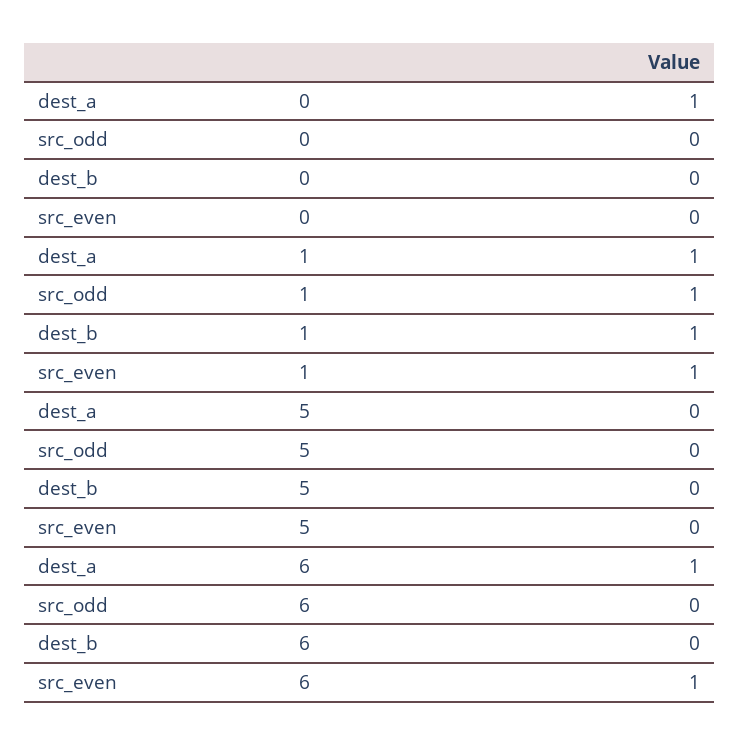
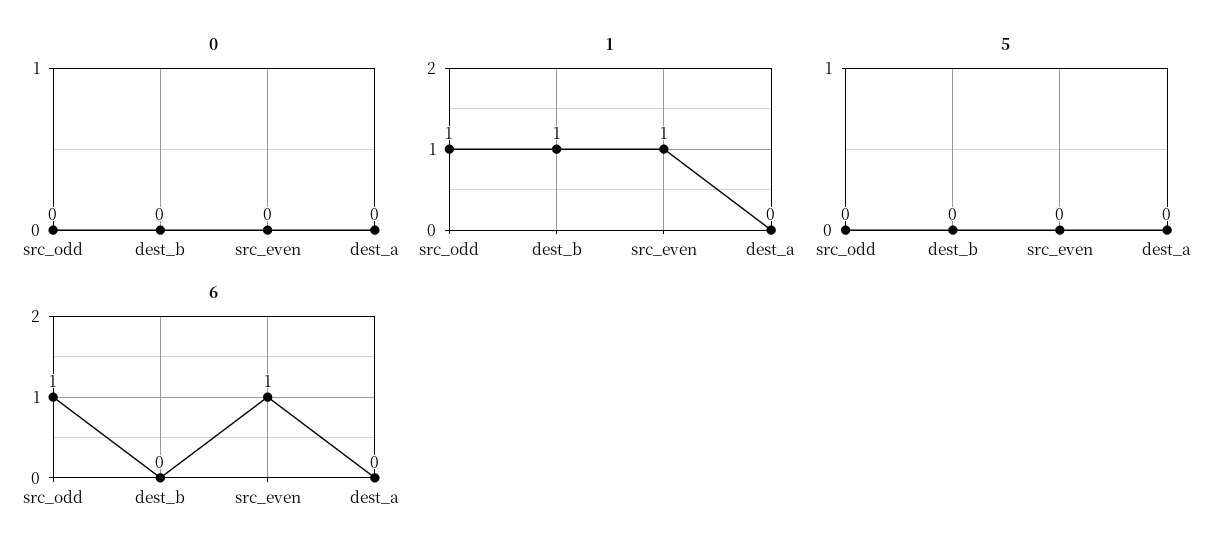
  {
    "0": {
-     "dest_a": 1,
+     "dest_a": 0,
      "src_odd": 0,
      "dest_b": 0,
      "src_even": 0
    },
    "1": {
-     "dest_a": 1,
+     "dest_a": 0,
      "src_odd": 1,
      "dest_b": 1,
      "src_even": 1
    },
    "5": {
      "dest_a": 0,
      "src_odd": 0,
      "dest_b": 0,
      "src_even": 0
    },
    "6": {
-     "dest_a": 1,
+     "dest_a": 0,
-     "src_odd": 0,
+     "src_odd": 1,
      "dest_b": 0,
      "src_even": 1
    }
  }

